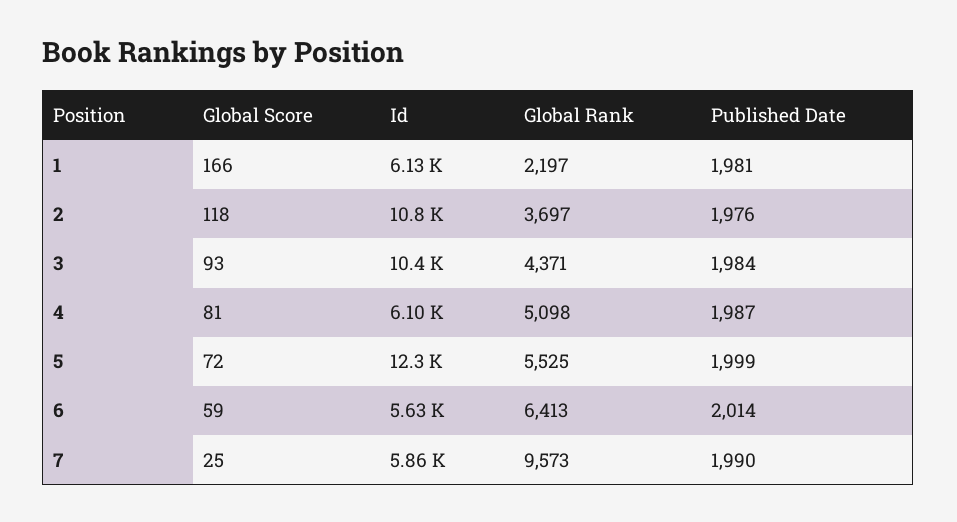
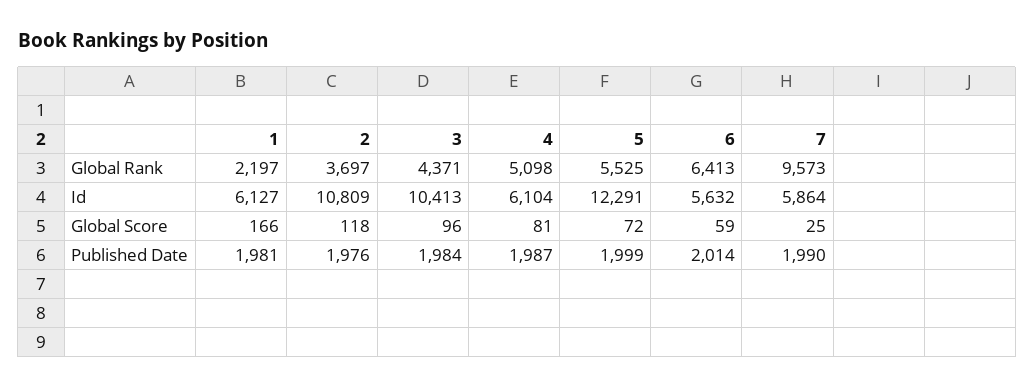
  {
    "Global Score": {
      "1": 166,
      "2": 118,
-     "3": 93,
+     "3": 96,
      "4": 81,
      "5": 72,
      "6": 59,
      "7": 25
    },
    "Id": {
      "1": 6127,
      "2": 10809,
      "3": 10413,
      "4": 6104,
      "5": 12291,
      "6": 5632,
      "7": 5864
    },
    "Global Rank": {
      "1": 2197,
      "2": 3697,
      "3": 4371,
      "4": 5098,
      "5": 5525,
      "6": 6413,
      "7": 9573
    },
    "Published Date": {
      "1": 1981,
      "2": 1976,
      "3": 1984,
      "4": 1987,
      "5": 1999,
      "6": 2014,
      "7": 1990
    }
  }

